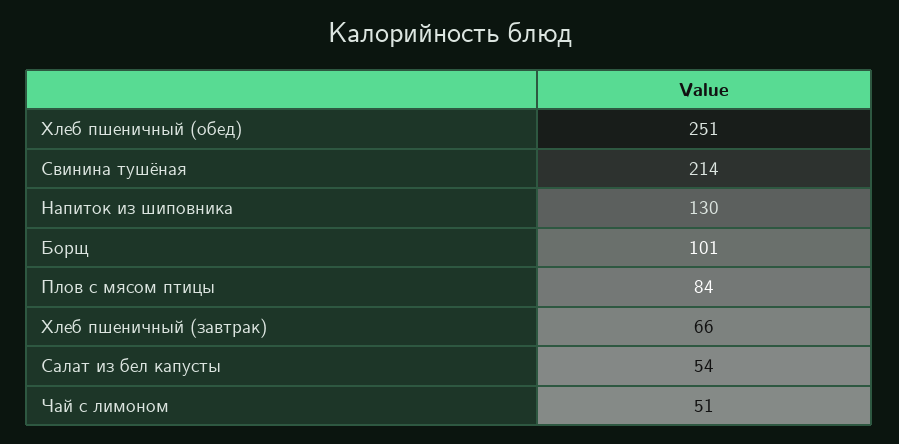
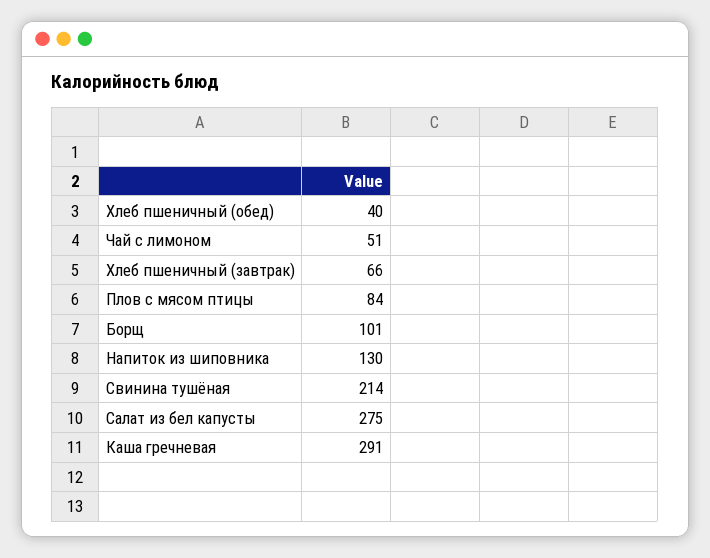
  {
-   "Хлеб пшеничный (обед)": 251,
+   "Хлеб пшеничный (обед)": 40,
    "Свинина тушёная": 214,
    "Напиток из шиповника": 130,
    "Борщ": 101,
    "Плов с мясом птицы": 84,
    "Хлеб пшеничный (завтрак)": 66,
-   "Салат из бел капусты": 54,
+   "Салат из бел капусты": 275,
-   "Чай с лимоном": 51
+   "Чай с лимоном": 51,
+   "Каша гречневая": 291
  }

